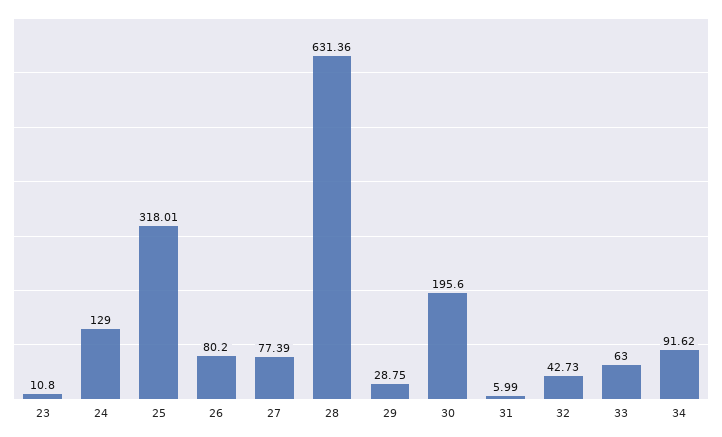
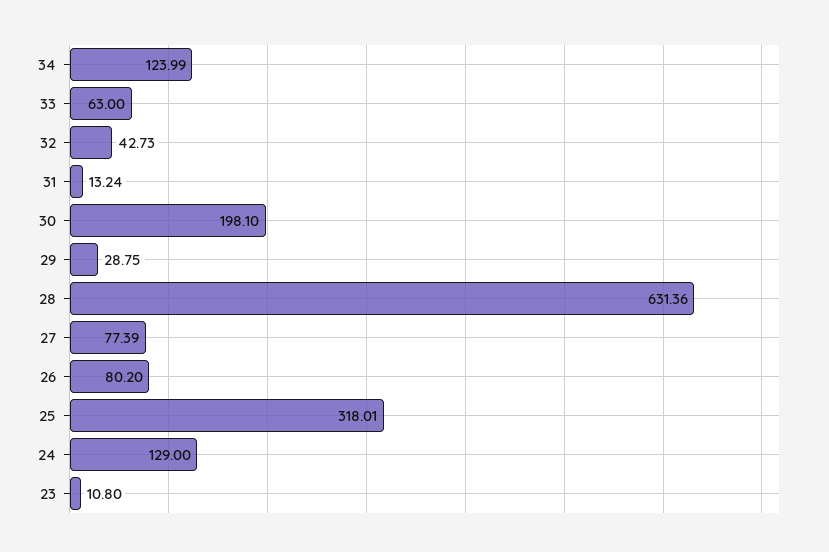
  {
    "23": 10.8,
    "24": 129,
    "25": 318.01,
    "26": 80.2,
    "27": 77.39,
    "28": 631.36,
    "29": 28.75,
-   "30": 195.6,
+   "30": 198.1,
-   "31": 5.99,
+   "31": 13.24,
    "32": 42.73,
    "33": 63,
-   "34": 91.62
+   "34": 123.99
  }

